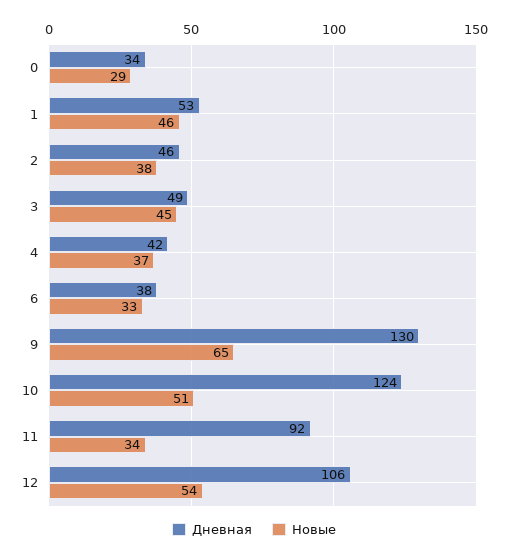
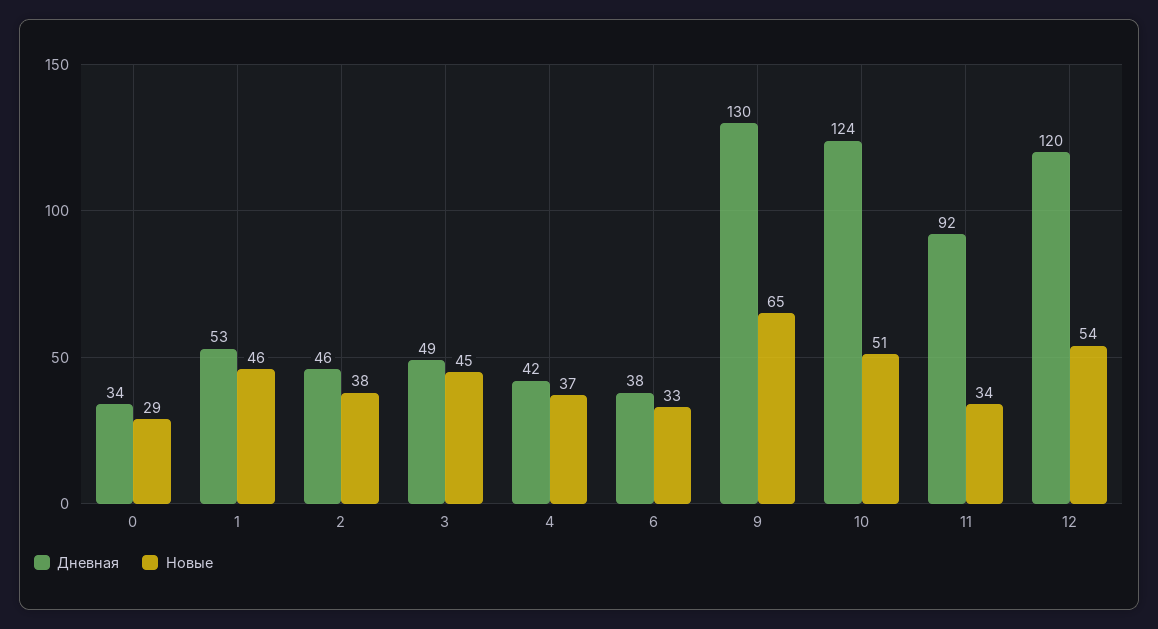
  {
    "Дневная": {
      "0": 34,
      "1": 53,
      "2": 46,
      "3": 49,
      "4": 42,
      "6": 38,
      "9": 130,
      "10": 124,
      "11": 92,
-     "12": 106
+     "12": 120
    },
    "Новые": {
      "0": 29,
      "1": 46,
      "2": 38,
      "3": 45,
      "4": 37,
      "6": 33,
      "9": 65,
      "10": 51,
      "11": 34,
      "12": 54
    }
  }

